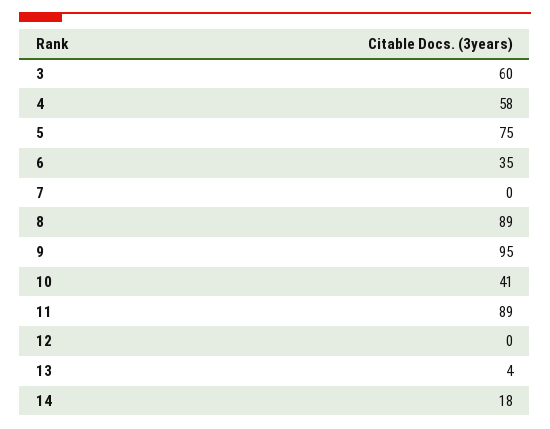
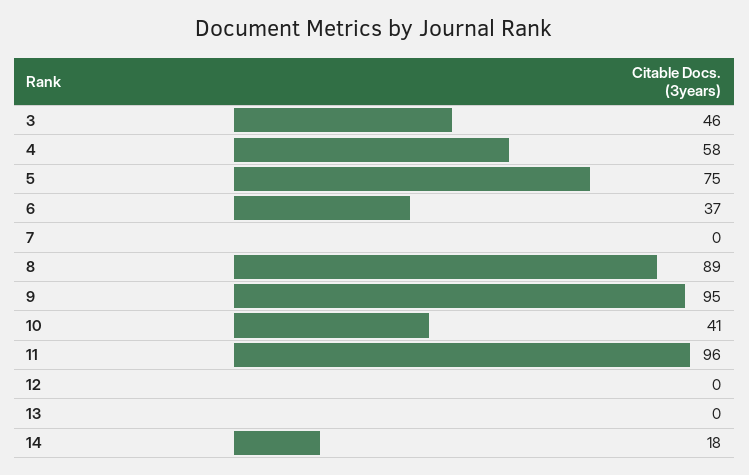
  {
-   "3": 60,
+   "3": 46,
    "4": 58,
    "5": 75,
-   "6": 35,
+   "6": 37,
    "7": 0,
    "8": 89,
    "9": 95,
    "10": 41,
-   "11": 89,
+   "11": 96,
    "12": 0,
-   "13": 4,
+   "13": 0,
    "14": 18
  }

